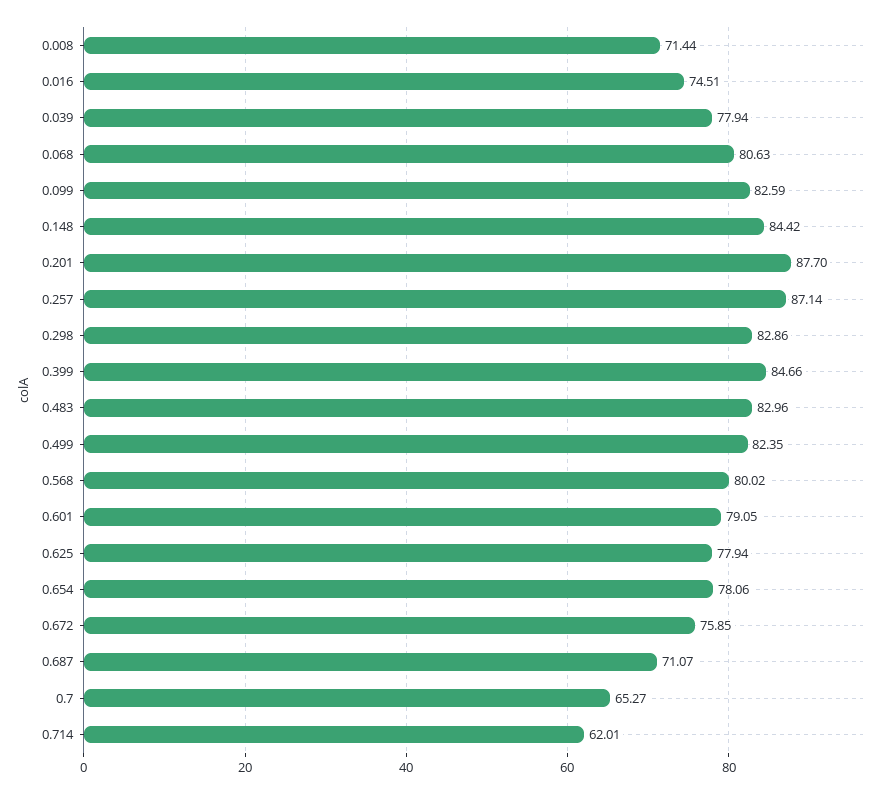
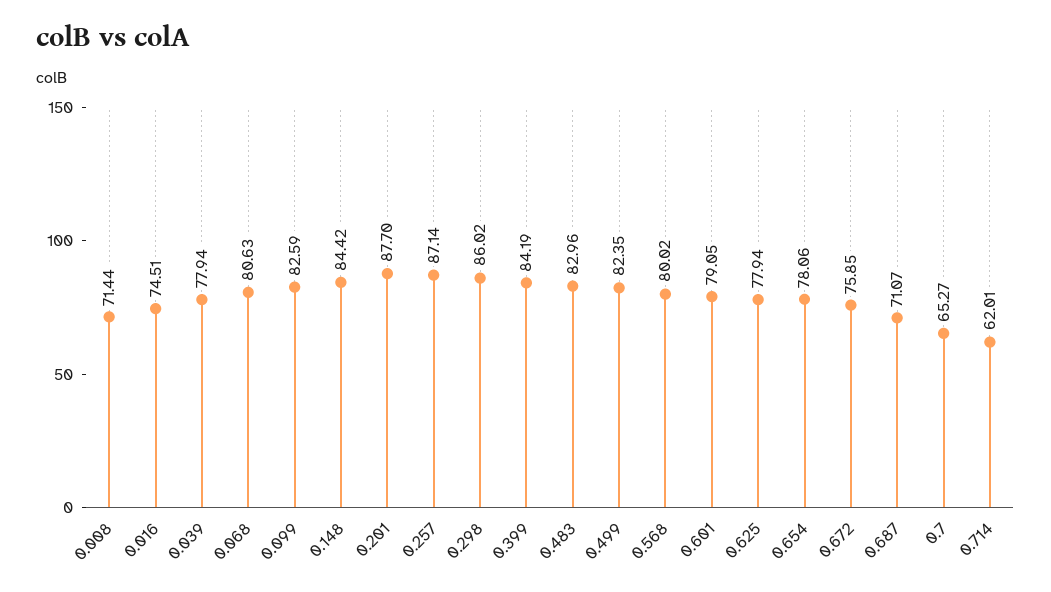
  {
    "0.008": 71.44,
    "0.016": 74.51,
    "0.039": 77.94,
    "0.068": 80.63,
    "0.099": 82.59,
    "0.148": 84.42,
    "0.201": 87.7,
    "0.257": 87.14,
-   "0.298": 82.86,
+   "0.298": 86.02,
-   "0.399": 84.66,
+   "0.399": 84.19,
    "0.483": 82.96,
    "0.499": 82.35,
    "0.568": 80.02,
    "0.601": 79.05,
    "0.625": 77.94,
    "0.654": 78.06,
    "0.672": 75.85,
    "0.687": 71.07,
    "0.7": 65.27,
    "0.714": 62.01
  }

